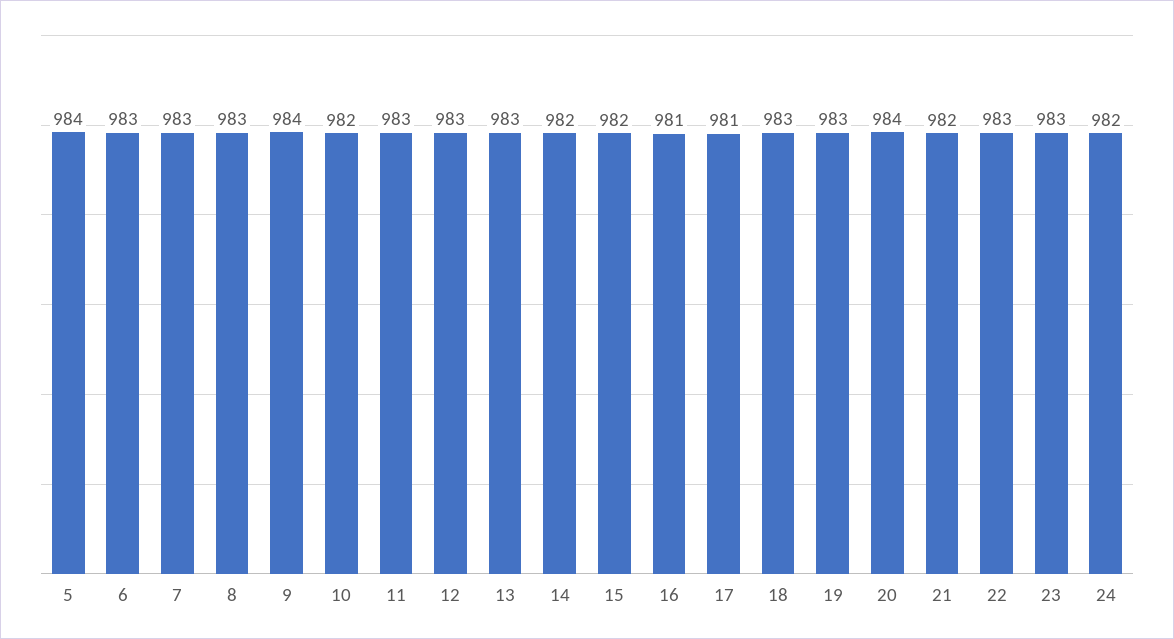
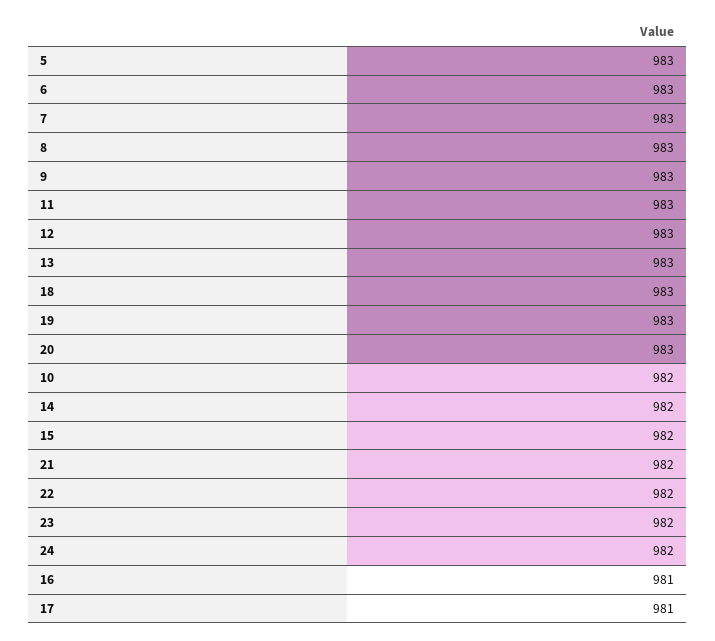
  {
-   "5": 984,
+   "5": 983,
    "6": 983,
    "7": 983,
    "8": 983,
-   "9": 984,
+   "9": 983,
    "10": 982,
    "11": 983,
    "12": 983,
    "13": 983,
    "14": 982,
    "15": 982,
    "16": 981,
    "17": 981,
    "18": 983,
    "19": 983,
-   "20": 984,
+   "20": 983,
    "21": 982,
-   "22": 983,
+   "22": 982,
-   "23": 983,
+   "23": 982,
    "24": 982
  }

